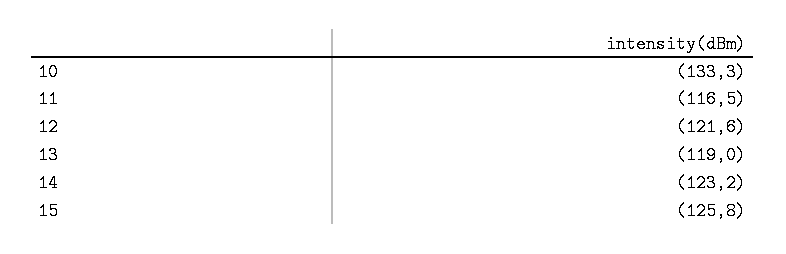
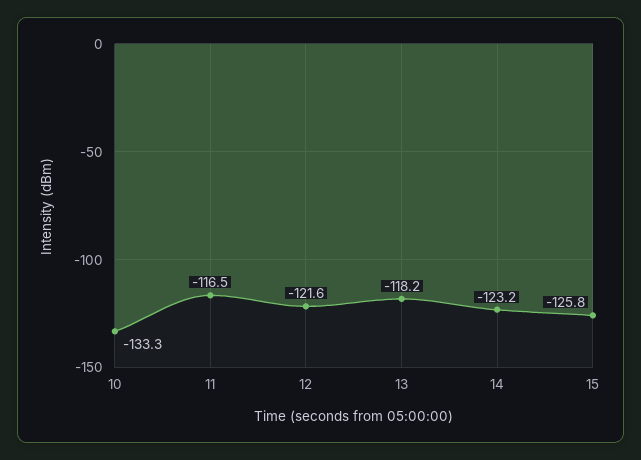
  {
    "10": -133.3,
    "11": -116.5,
    "12": -121.6,
-   "13": -119,
+   "13": -118.2,
    "14": -123.2,
    "15": -125.8
  }

